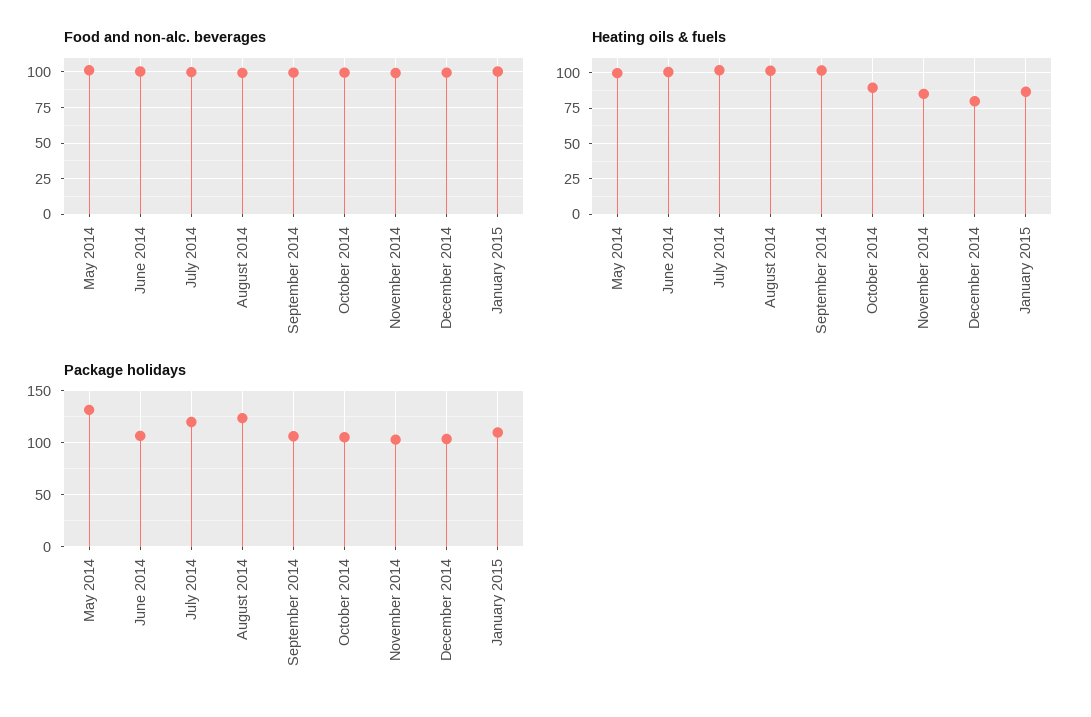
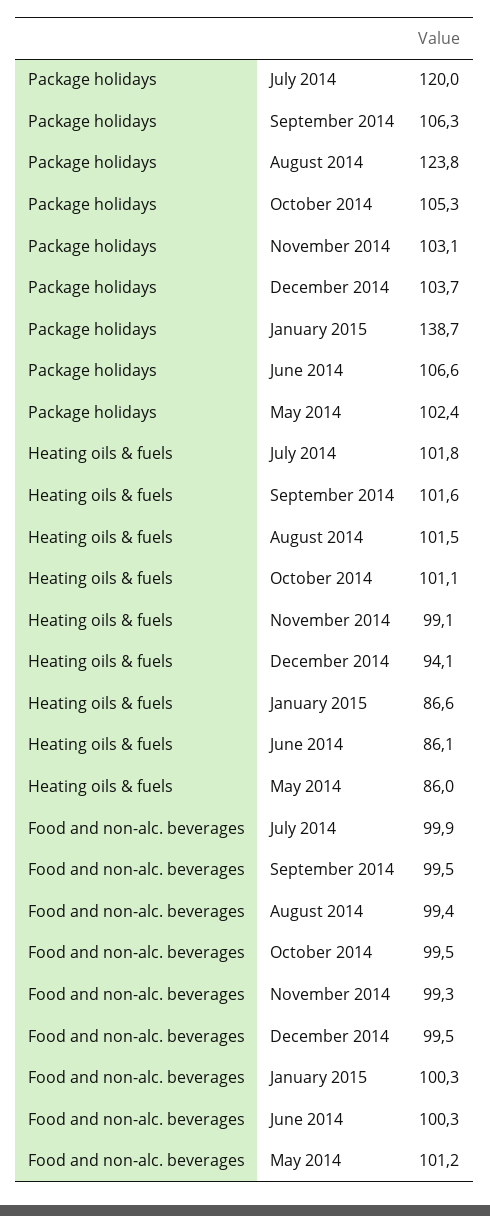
  {
    "Food and non-alc. beverages": {
      "May 2014": 101.2,
      "June 2014": 100.3,
      "July 2014": 99.9,
      "August 2014": 99.4,
      "September 2014": 99.5,
      "October 2014": 99.5,
      "November 2014": 99.3,
      "December 2014": 99.5,
      "January 2015": 100.3
    },
    "Heating oils & fuels": {
-     "May 2014": 100,
+     "May 2014": 86,
-     "June 2014": 100,
+     "June 2014": 86.1,
      "July 2014": 101.8,
      "August 2014": 101.5,
      "September 2014": 101.6,
-     "October 2014": 90,
+     "October 2014": 101.1,
-     "November 2014": 85,
+     "November 2014": 99.1,
-     "December 2014": 80,
+     "December 2014": 94.1,
      "January 2015": 86.6
    },
    "Package holidays": {
-     "May 2014": 130,
+     "May 2014": 102.4,
      "June 2014": 106.6,
      "July 2014": 120,
      "August 2014": 123.8,
      "September 2014": 106.3,
      "October 2014": 105.3,
      "November 2014": 103.1,
      "December 2014": 103.7,
-     "January 2015": 110
+     "January 2015": 138.7
    }
  }

